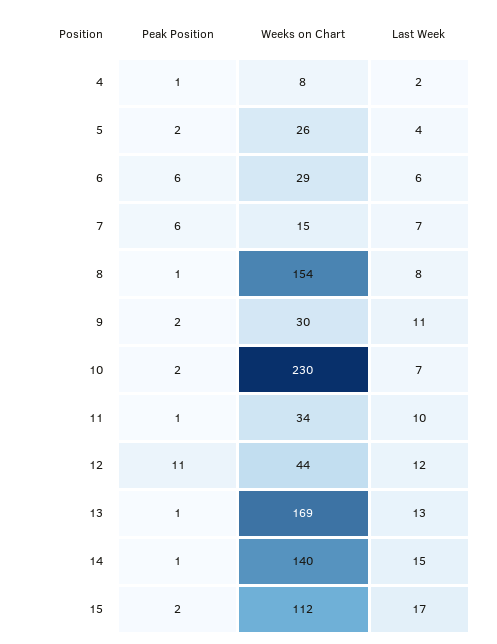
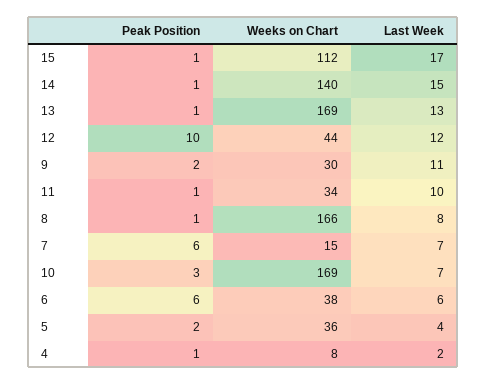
  {
    "Peak Position": {
      "4": 1,
      "5": 2,
      "6": 6,
      "7": 6,
      "8": 1,
      "9": 2,
-     "10": 2,
+     "10": 3,
      "11": 1,
-     "12": 11,
+     "12": 10,
      "13": 1,
      "14": 1,
-     "15": 2
+     "15": 1
    },
    "Weeks on Chart": {
      "4": 8,
-     "5": 26,
+     "5": 36,
-     "6": 29,
+     "6": 38,
      "7": 15,
-     "8": 154,
+     "8": 166,
      "9": 30,
-     "10": 230,
+     "10": 169,
      "11": 34,
      "12": 44,
      "13": 169,
      "14": 140,
      "15": 112
    },
    "Last Week": {
      "4": 2,
      "5": 4,
      "6": 6,
      "7": 7,
      "8": 8,
      "9": 11,
      "10": 7,
      "11": 10,
      "12": 12,
      "13": 13,
      "14": 15,
      "15": 17
    }
  }

